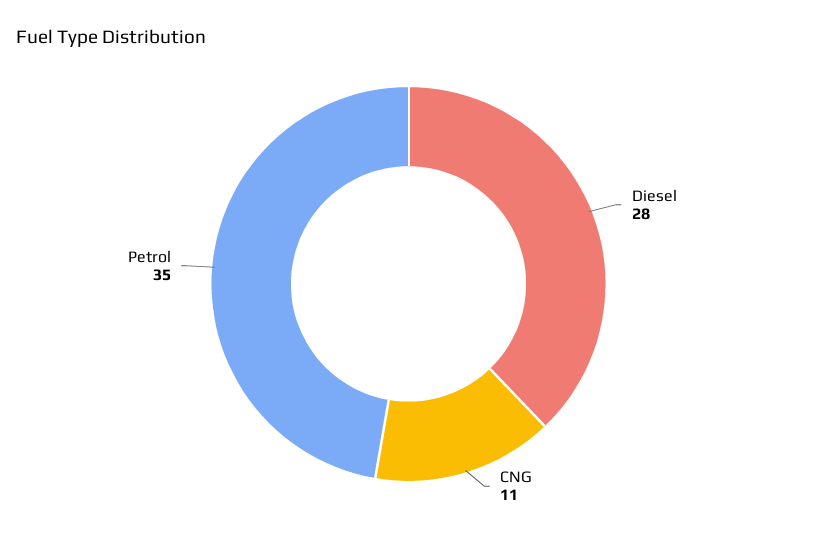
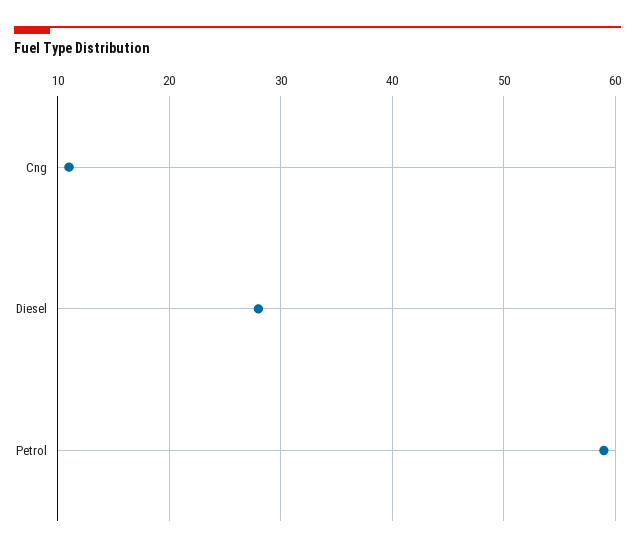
  {
    "Diesel": 28,
    "CNG": 11,
-   "Petrol": 35
+   "Petrol": 59
  }

